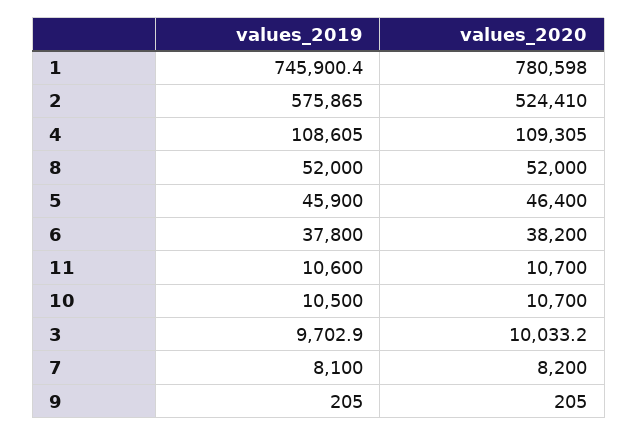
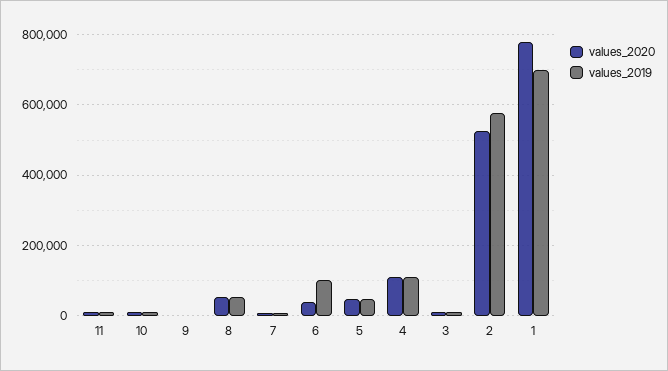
  {
    "values_2019": {
-     "1": 745900.4,
+     "1": 700000,
      "2": 575865,
      "4": 108605,
      "8": 52000,
      "5": 45900,
-     "6": 37800,
+     "6": 100000,
      "11": 10600,
      "10": 10500,
      "3": 9702.9,
      "7": 8100,
      "9": 205
    },
    "values_2020": {
      "1": 780598,
      "2": 524410,
      "4": 109305,
      "8": 52000,
      "5": 46400,
      "6": 38200,
      "11": 10700,
      "10": 10700,
      "3": 10033.2,
      "7": 8200,
      "9": 205
    }
  }

